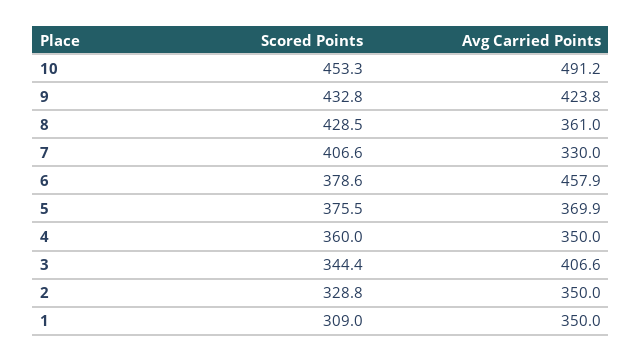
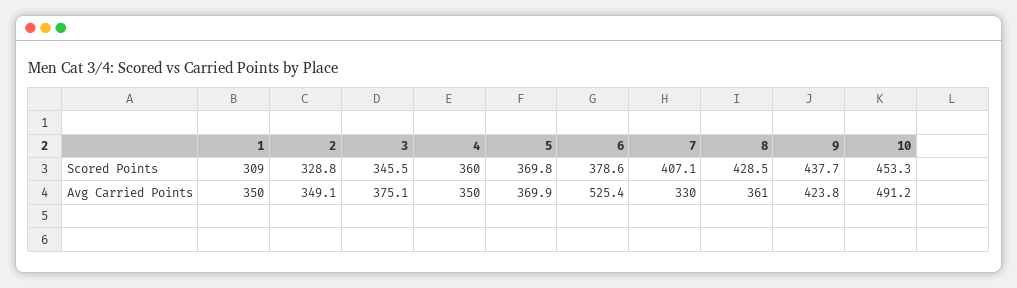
  {
    "Scored Points": {
      "10": 453.3,
-     "9": 432.8,
+     "9": 437.7,
      "8": 428.5,
-     "7": 406.6,
+     "7": 407.1,
      "6": 378.6,
-     "5": 375.5,
+     "5": 369.8,
      "4": 360,
-     "3": 344.4,
+     "3": 345.5,
      "2": 328.8,
      "1": 309
    },
    "Avg Carried Points": {
      "10": 491.2,
      "9": 423.8,
      "8": 361,
      "7": 330,
-     "6": 457.9,
+     "6": 525.4,
      "5": 369.9,
      "4": 350,
-     "3": 406.6,
+     "3": 375.1,
-     "2": 350,
+     "2": 349.1,
      "1": 350
    }
  }

